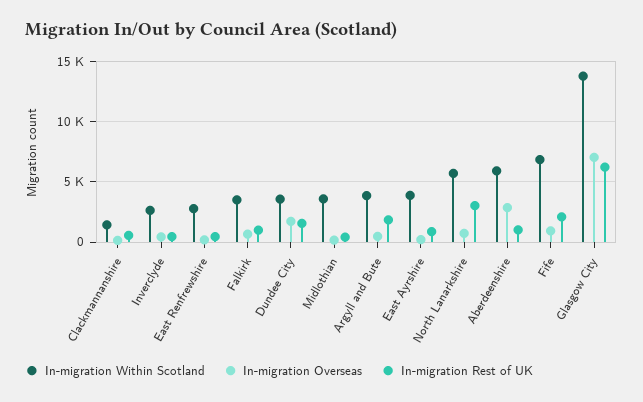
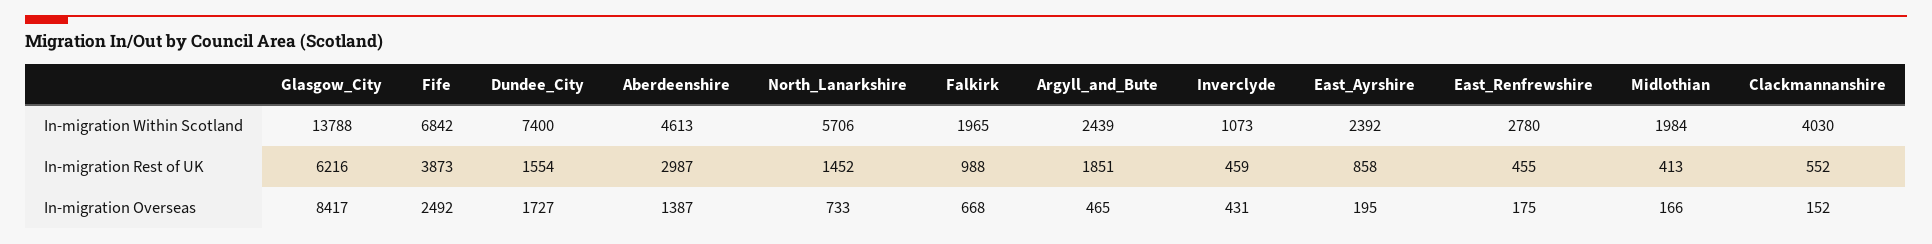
  {
    "In-migration Within Scotland": {
-     "Clackmannanshire": 1500,
+     "Clackmannanshire": 4030,
-     "Inverclyde": 2500,
+     "Inverclyde": 1073,
      "East Renfrewshire": 2780,
-     "Falkirk": 3500,
+     "Falkirk": 1965,
-     "Dundee City": 3500,
+     "Dundee City": 7400,
-     "Midlothian": 3500,
+     "Midlothian": 1984,
-     "Argyll and Bute": 4000,
+     "Argyll and Bute": 2439,
-     "East Ayrshire": 4000,
+     "East Ayrshire": 2392,
      "North Lanarkshire": 5706,
-     "Aberdeenshire": 6000,
+     "Aberdeenshire": 4613,
      "Fife": 6842,
      "Glasgow City": 13788
    },
    "In-migration Overseas": {
      "Clackmannanshire": 152,
      "Inverclyde": 431,
      "East Renfrewshire": 175,
      "Falkirk": 668,
      "Dundee City": 1727,
      "Midlothian": 166,
      "Argyll and Bute": 465,
      "East Ayrshire": 195,
      "North Lanarkshire": 733,
-     "Aberdeenshire": 3000,
+     "Aberdeenshire": 1387,
-     "Fife": 1000,
+     "Fife": 2492,
-     "Glasgow City": 7000
+     "Glasgow City": 8417
    },
    "In-migration Rest of UK": {
      "Clackmannanshire": 552,
      "Inverclyde": 459,
      "East Renfrewshire": 455,
      "Falkirk": 988,
      "Dundee City": 1554,
      "Midlothian": 413,
      "Argyll and Bute": 1851,
      "East Ayrshire": 858,
-     "North Lanarkshire": 3000,
+     "North Lanarkshire": 1452,
-     "Aberdeenshire": 1000,
+     "Aberdeenshire": 2987,
-     "Fife": 2000,
+     "Fife": 3873,
      "Glasgow City": 6216
    }
  }

